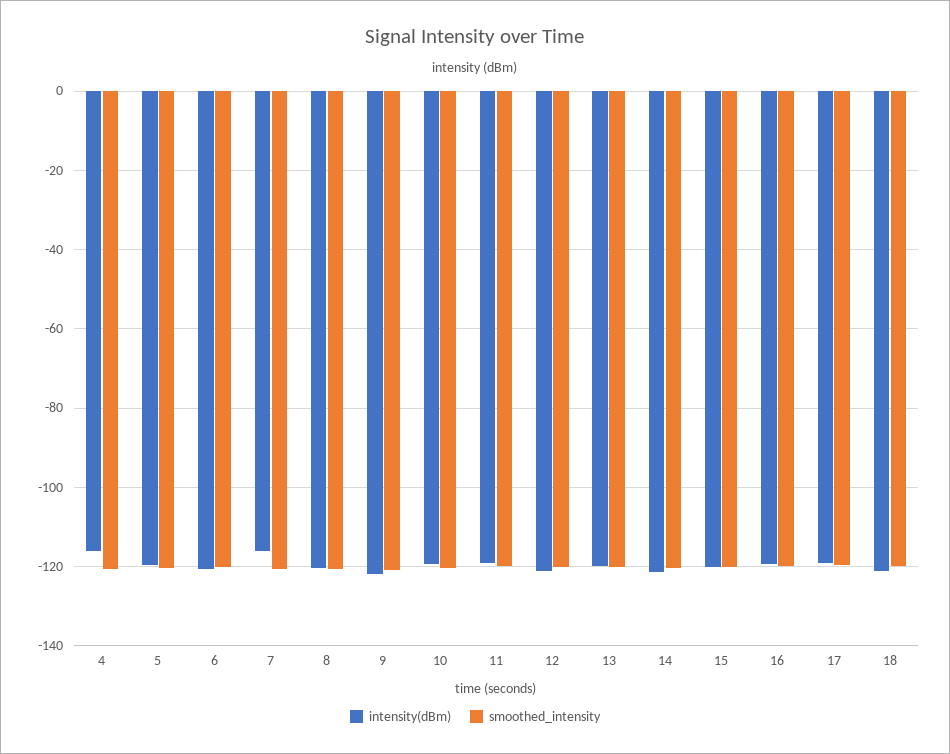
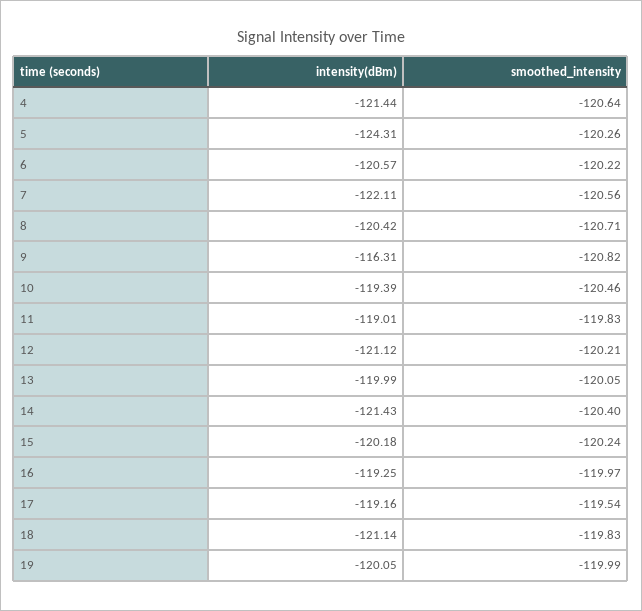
  {
    "intensity(dBm)": {
-     "4": -116,
+     "4": -121.44,
-     "5": -120,
+     "5": -124.31,
      "6": -120.57,
-     "7": -116,
+     "7": -122.11,
      "8": -120.42,
-     "9": -122,
+     "9": -116.31,
      "10": -119.39,
      "11": -119.01,
      "12": -121.12,
      "13": -119.99,
      "14": -121.43,
      "15": -120.18,
      "16": -119.25,
      "17": -119.16,
-     "18": -121.14
+     "18": -121.14,
+     "19": -120.05
    },
    "smoothed_intensity": {
      "4": -120.64,
      "5": -120.26,
      "6": -120.22,
      "7": -120.56,
      "8": -120.71,
      "9": -120.82,
      "10": -120.46,
      "11": -119.83,
      "12": -120.21,
      "13": -120.05,
      "14": -120.4,
      "15": -120.24,
      "16": -119.97,
      "17": -119.54,
-     "18": -119.83
+     "18": -119.83,
+     "19": -119.99
    }
  }

